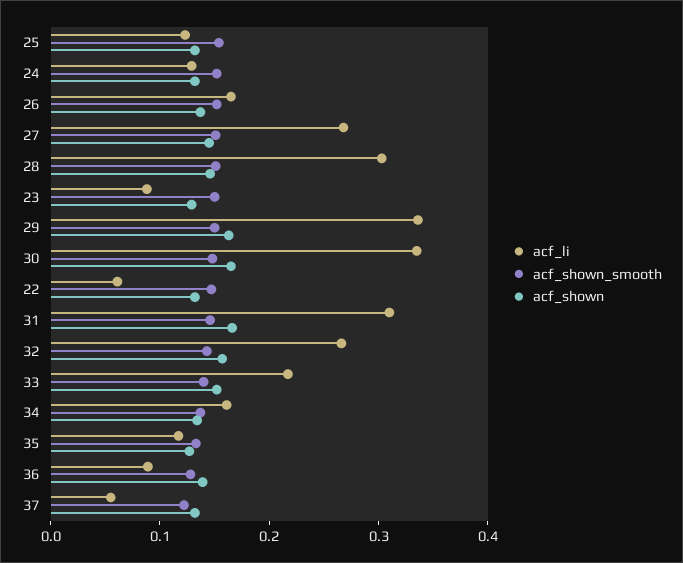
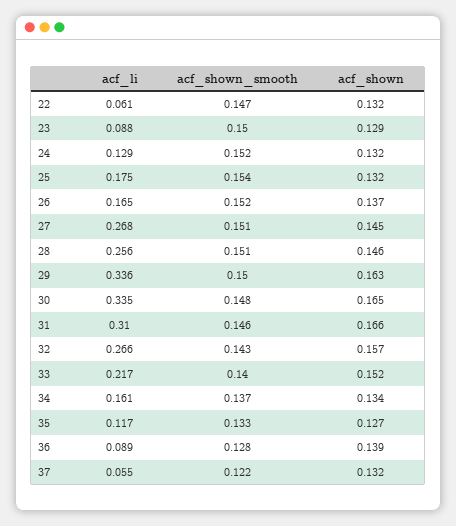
  {
    "acf_li": {
-     "25": 0.12,
+     "25": 0.175,
      "24": 0.129,
      "26": 0.165,
      "27": 0.268,
-     "28": 0.3,
+     "28": 0.256,
      "23": 0.088,
      "29": 0.336,
      "30": 0.335,
      "22": 0.061,
      "31": 0.31,
      "32": 0.266,
      "33": 0.217,
      "34": 0.161,
      "35": 0.117,
      "36": 0.089,
      "37": 0.055
    },
    "acf_shown_smooth": {
      "25": 0.154,
      "24": 0.152,
      "26": 0.152,
      "27": 0.151,
      "28": 0.151,
      "23": 0.15,
      "29": 0.15,
      "30": 0.148,
      "22": 0.147,
      "31": 0.146,
      "32": 0.143,
      "33": 0.14,
      "34": 0.137,
      "35": 0.133,
      "36": 0.128,
      "37": 0.122
    },
    "acf_shown": {
      "25": 0.132,
      "24": 0.132,
      "26": 0.137,
      "27": 0.145,
      "28": 0.146,
      "23": 0.129,
      "29": 0.163,
      "30": 0.165,
      "22": 0.132,
      "31": 0.166,
      "32": 0.157,
      "33": 0.152,
      "34": 0.134,
      "35": 0.127,
      "36": 0.139,
      "37": 0.132
    }
  }

